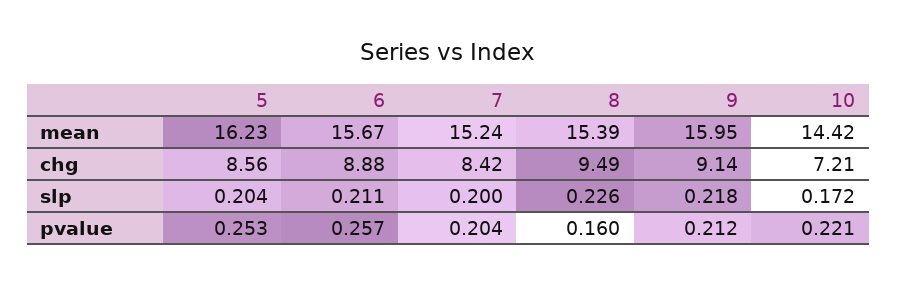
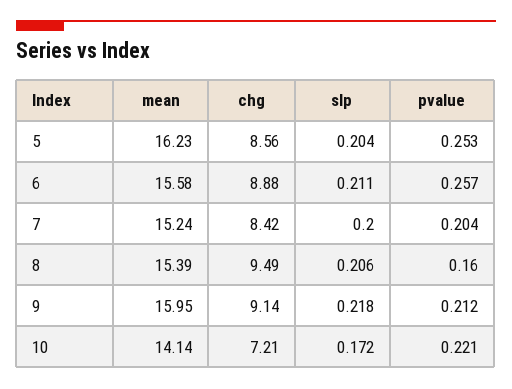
  {
    "5": {
      "mean": 16.23,
      "chg": 8.56,
      "slp": 0.204,
      "pvalue": 0.253
    },
    "6": {
-     "mean": 15.67,
+     "mean": 15.58,
      "chg": 8.88,
      "slp": 0.211,
      "pvalue": 0.257
    },
    "7": {
      "mean": 15.24,
      "chg": 8.42,
      "slp": 0.2,
      "pvalue": 0.204
    },
    "8": {
      "mean": 15.39,
      "chg": 9.49,
-     "slp": 0.226,
+     "slp": 0.206,
      "pvalue": 0.16
    },
    "9": {
      "mean": 15.95,
      "chg": 9.14,
      "slp": 0.218,
      "pvalue": 0.212
    },
    "10": {
-     "mean": 14.42,
+     "mean": 14.14,
      "chg": 7.21,
      "slp": 0.172,
      "pvalue": 0.221
    }
  }

